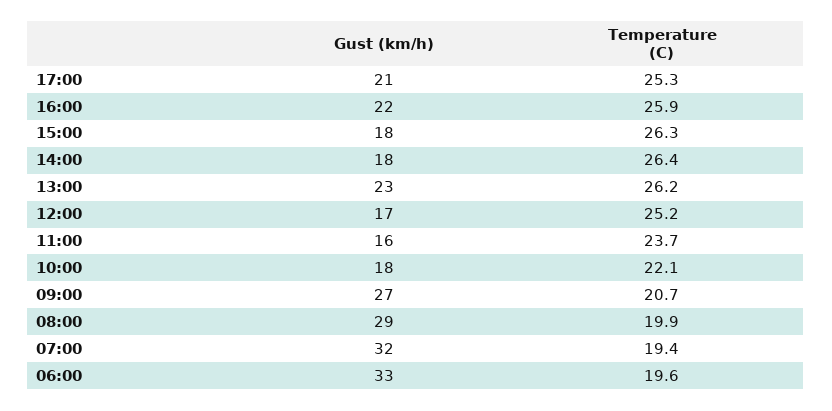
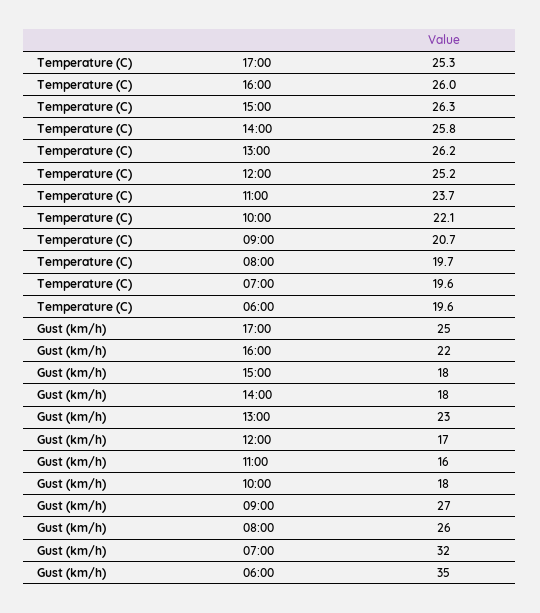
  {
    "Gust (km/h)": {
-     "17:00": 21,
+     "17:00": 25,
      "16:00": 22,
      "15:00": 18,
      "14:00": 18,
      "13:00": 23,
      "12:00": 17,
      "11:00": 16,
      "10:00": 18,
      "09:00": 27,
-     "08:00": 29,
+     "08:00": 26,
      "07:00": 32,
-     "06:00": 33
+     "06:00": 35
    },
    "Temperature (C)": {
      "17:00": 25.3,
-     "16:00": 25.9,
+     "16:00": 26,
      "15:00": 26.3,
-     "14:00": 26.4,
+     "14:00": 25.8,
      "13:00": 26.2,
      "12:00": 25.2,
      "11:00": 23.7,
      "10:00": 22.1,
      "09:00": 20.7,
-     "08:00": 19.9,
+     "08:00": 19.7,
-     "07:00": 19.4,
+     "07:00": 19.6,
      "06:00": 19.6
    }
  }

